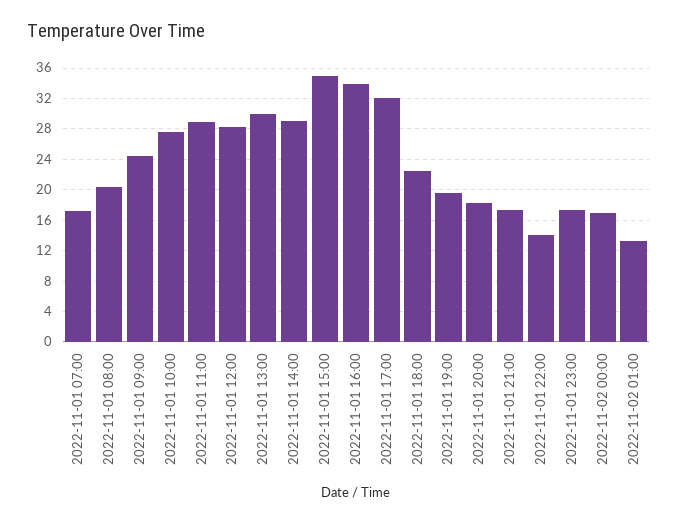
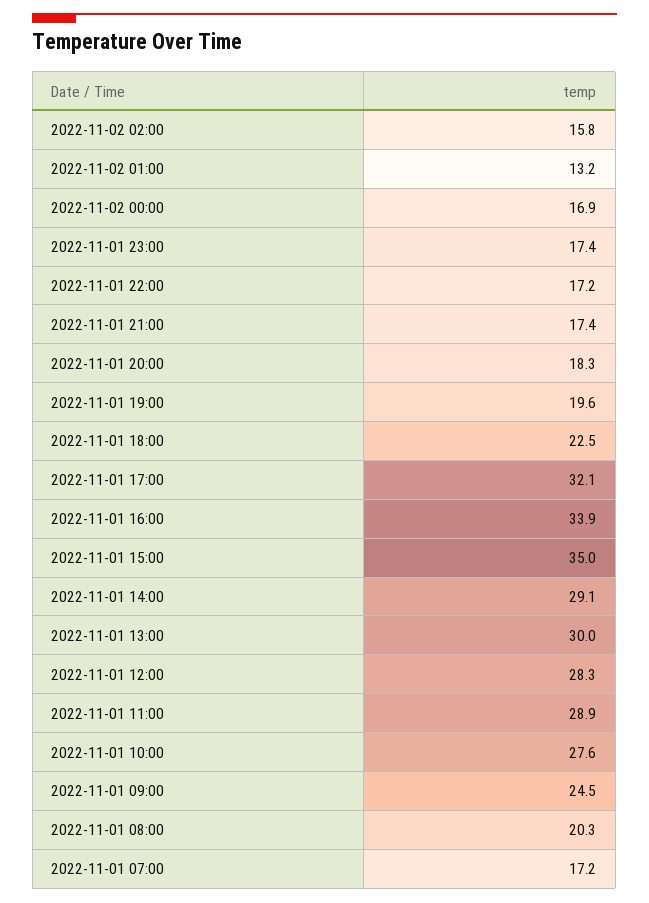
  {
    "2022-11-01 07:00": 17.2,
    "2022-11-01 08:00": 20.3,
    "2022-11-01 09:00": 24.5,
    "2022-11-01 10:00": 27.6,
    "2022-11-01 11:00": 28.9,
    "2022-11-01 12:00": 28.3,
    "2022-11-01 13:00": 30,
    "2022-11-01 14:00": 29.1,
    "2022-11-01 15:00": 35,
    "2022-11-01 16:00": 33.9,
    "2022-11-01 17:00": 32.1,
    "2022-11-01 18:00": 22.5,
    "2022-11-01 19:00": 19.6,
    "2022-11-01 20:00": 18.3,
    "2022-11-01 21:00": 17.4,
-   "2022-11-01 22:00": 14,
+   "2022-11-01 22:00": 17.2,
    "2022-11-01 23:00": 17.4,
    "2022-11-02 00:00": 16.9,
-   "2022-11-02 01:00": 13.2
+   "2022-11-02 01:00": 13.2,
+   "2022-11-02 02:00": 15.8
  }

